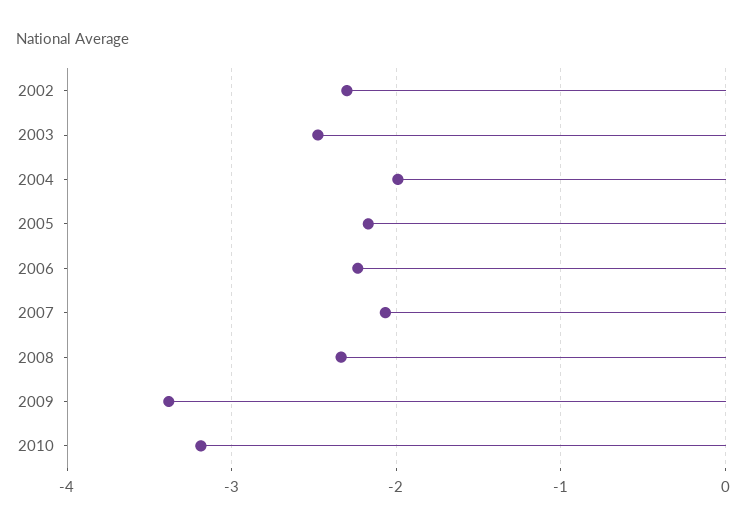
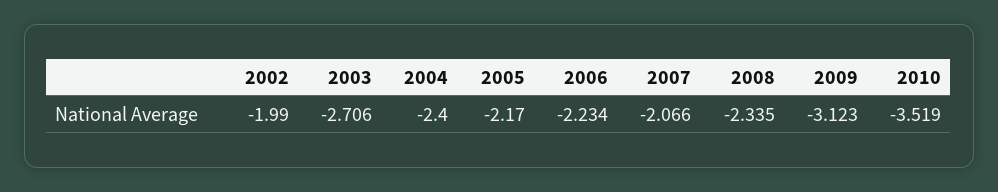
  {
-   "2002": -2.3,
+   "2002": -1.99,
-   "2003": -2.5,
+   "2003": -2.706,
-   "2004": -2,
+   "2004": -2.4,
    "2005": -2.17,
    "2006": -2.234,
    "2007": -2.066,
    "2008": -2.335,
-   "2009": -3.4,
+   "2009": -3.123,
-   "2010": -3.2
+   "2010": -3.519
  }

